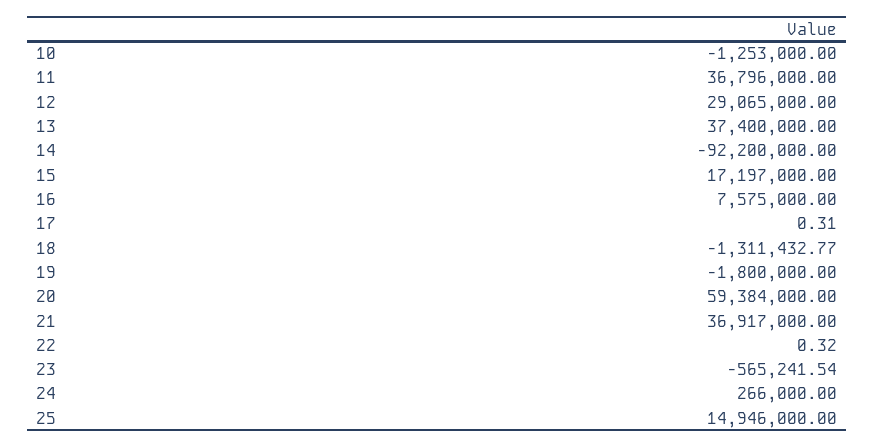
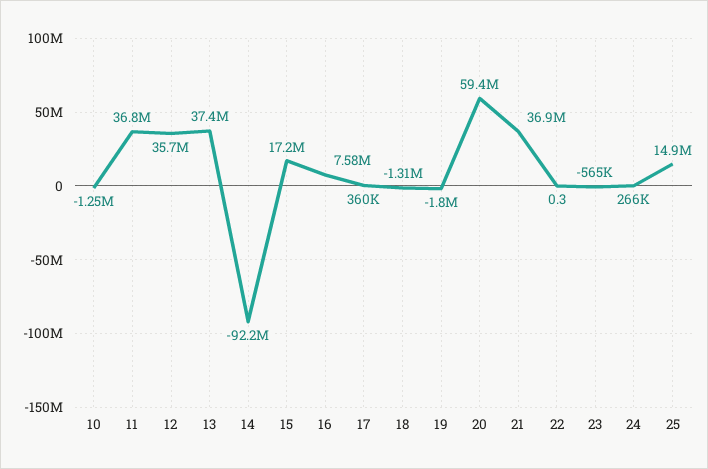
  {
    "10": -1253000,
    "11": 36796000,
-   "12": 29065000,
+   "12": 35700000,
    "13": 37400000,
    "14": -92200000,
    "15": 17197000,
    "16": 7575000,
-   "17": 0.31,
+   "17": 360000,
    "18": -1311432.77,
    "19": -1800000,
    "20": 59384000,
    "21": 36917000,
    "22": 0.32,
    "23": -565241.54,
    "24": 266000,
    "25": 14946000
  }

